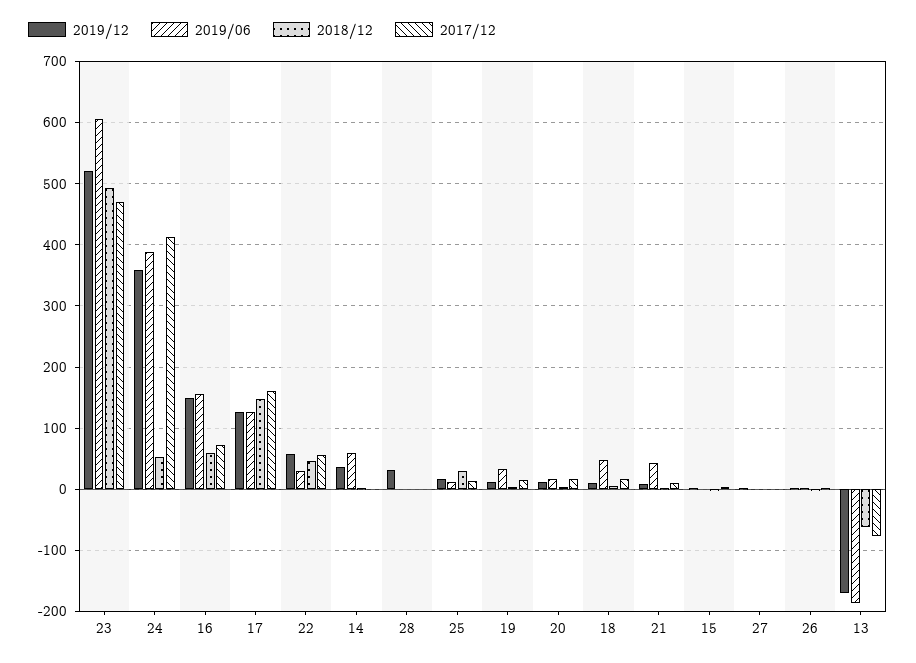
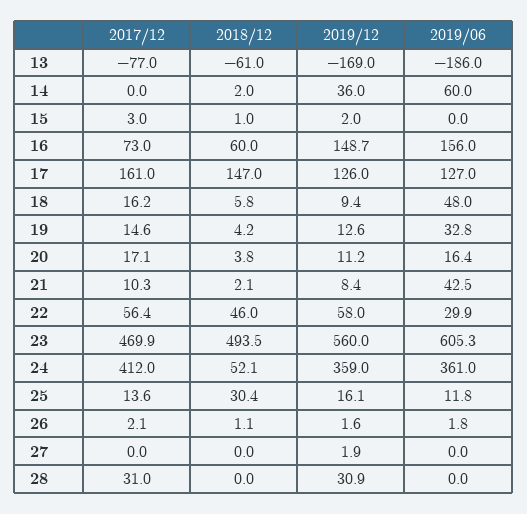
  {
    "2019/12": {
-     "23": 520,
+     "23": 560,
      "24": 359,
      "16": 148.7,
      "17": 126,
      "22": 58,
      "14": 36,
      "28": 30.9,
      "25": 16.1,
      "19": 12.6,
      "20": 11.2,
      "18": 9.4,
      "21": 8.4,
      "15": 2,
      "27": 1.9,
      "26": 1.6,
      "13": -169
    },
    "2019/06": {
      "23": 605.3,
-     "24": 390,
+     "24": 361,
      "16": 156,
      "17": 127,
      "22": 29.9,
      "14": 60,
      "28": 0,
      "25": 11.8,
      "19": 32.8,
      "20": 16.4,
      "18": 48,
      "21": 42.5,
      "15": 0,
      "27": 0,
      "26": 1.8,
      "13": -186
    },
    "2018/12": {
      "23": 493.5,
      "24": 52.1,
      "16": 60,
      "17": 147,
      "22": 46,
      "14": 2,
      "28": 0,
      "25": 30.4,
      "19": 4.2,
      "20": 3.8,
      "18": 5.8,
      "21": 2.1,
      "15": 1,
      "27": 0,
      "26": 1.1,
      "13": -61
    },
    "2017/12": {
      "23": 469.9,
      "24": 412,
      "16": 73,
      "17": 161,
      "22": 56.4,
      "14": 0,
-     "28": 0,
+     "28": 31,
      "25": 13.6,
      "19": 14.6,
      "20": 17.1,
      "18": 16.2,
      "21": 10.3,
      "15": 3,
      "27": 0,
      "26": 2.1,
      "13": -77
    }
  }

